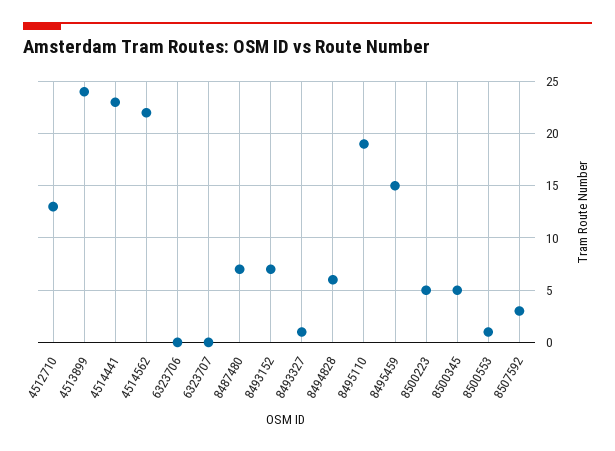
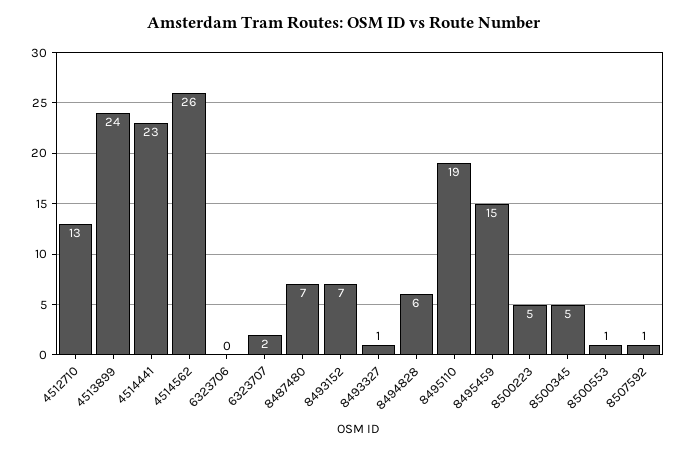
  {
    "4512710": 13,
    "4513899": 24,
    "4514441": 23,
-   "4514562": 22,
+   "4514562": 26,
    "6323706": 0,
-   "6323707": 0,
+   "6323707": 2,
    "8487480": 7,
    "8493152": 7,
    "8493327": 1,
    "8494828": 6,
    "8495110": 19,
    "8495459": 15,
    "8500223": 5,
    "8500345": 5,
    "8500553": 1,
-   "8507592": 3
+   "8507592": 1
  }

